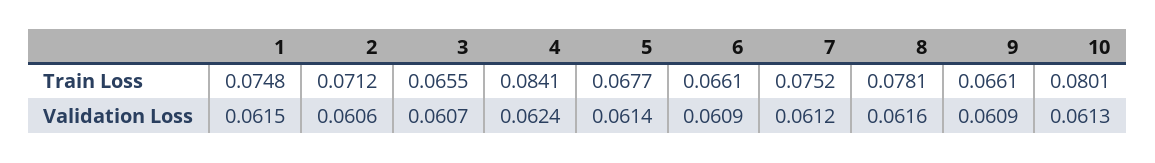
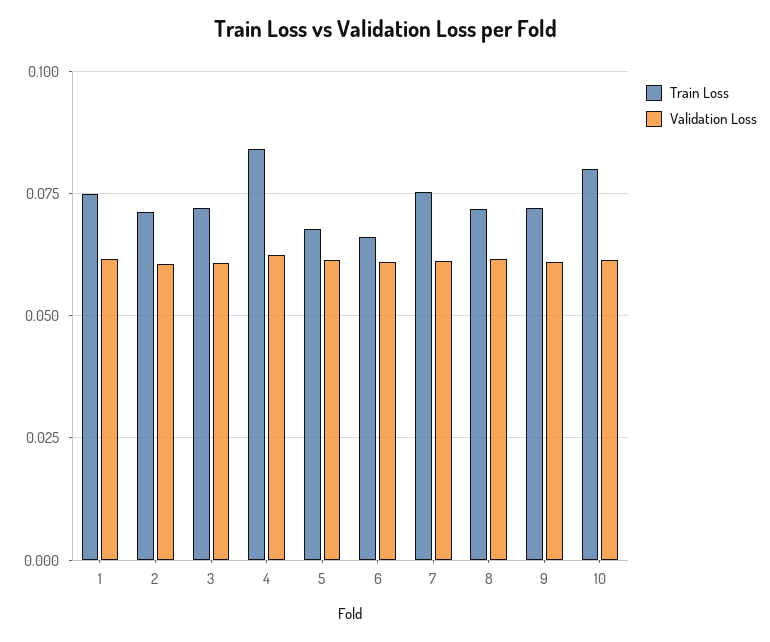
  {
    "Train Loss": {
      "1": 0.0748,
      "2": 0.0712,
-     "3": 0.0655,
+     "3": 0.0725,
      "4": 0.0841,
      "5": 0.0677,
      "6": 0.0661,
      "7": 0.0752,
-     "8": 0.0781,
+     "8": 0.0725,
-     "9": 0.0661,
+     "9": 0.0725,
      "10": 0.0801
    },
    "Validation Loss": {
      "1": 0.0615,
      "2": 0.0606,
      "3": 0.0607,
      "4": 0.0624,
      "5": 0.0614,
      "6": 0.0609,
      "7": 0.0612,
      "8": 0.0616,
      "9": 0.0609,
      "10": 0.0613
    }
  }

